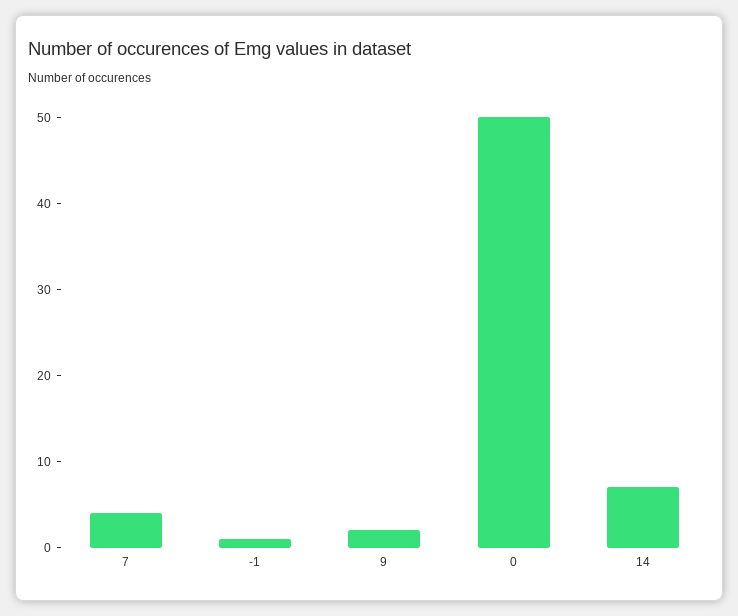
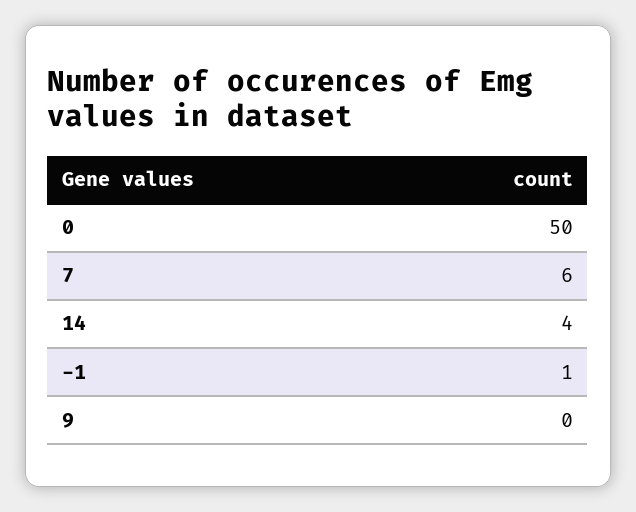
  {
-   "7": 4,
+   "7": 6,
    "-1": 1,
-   "9": 2,
+   "9": 0,
    "0": 50,
-   "14": 7
+   "14": 4
  }

